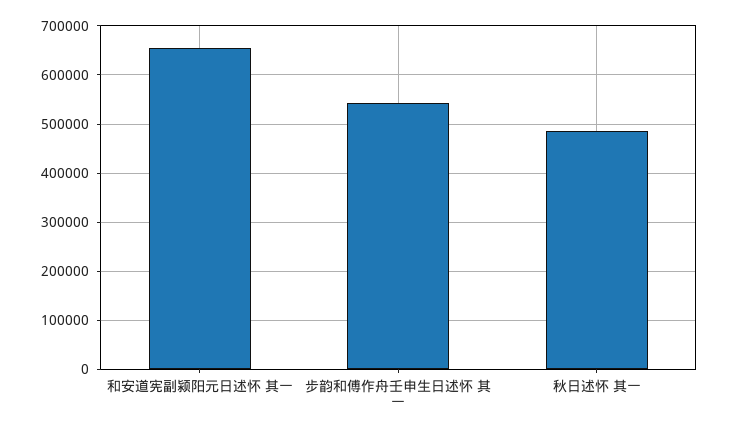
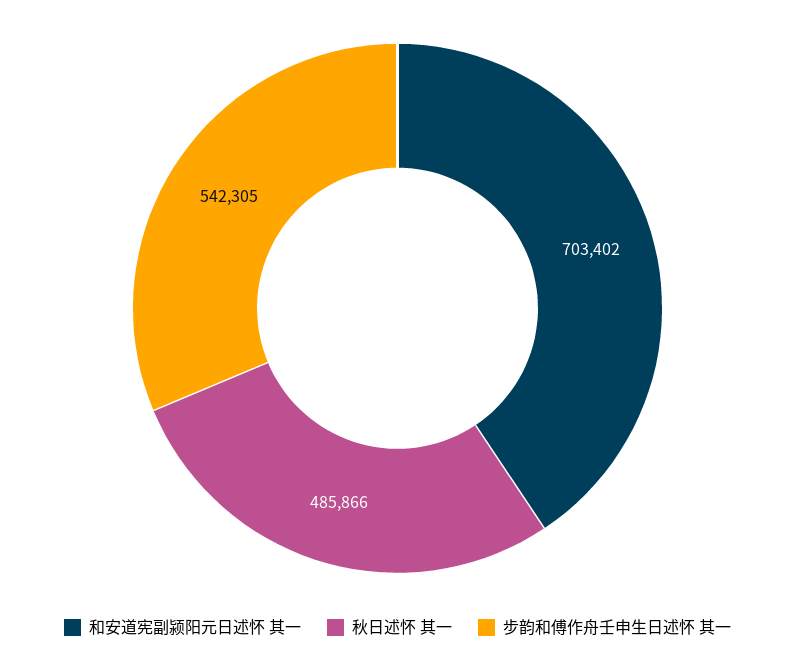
  {
-   "和安道宪副颍阳元日述怀 其一": 660000,
+   "和安道宪副颍阳元日述怀 其一": 703402,
    "步韵和傅作舟壬申生日述怀 其一": 542305,
    "秋日述怀 其一": 485866
  }

